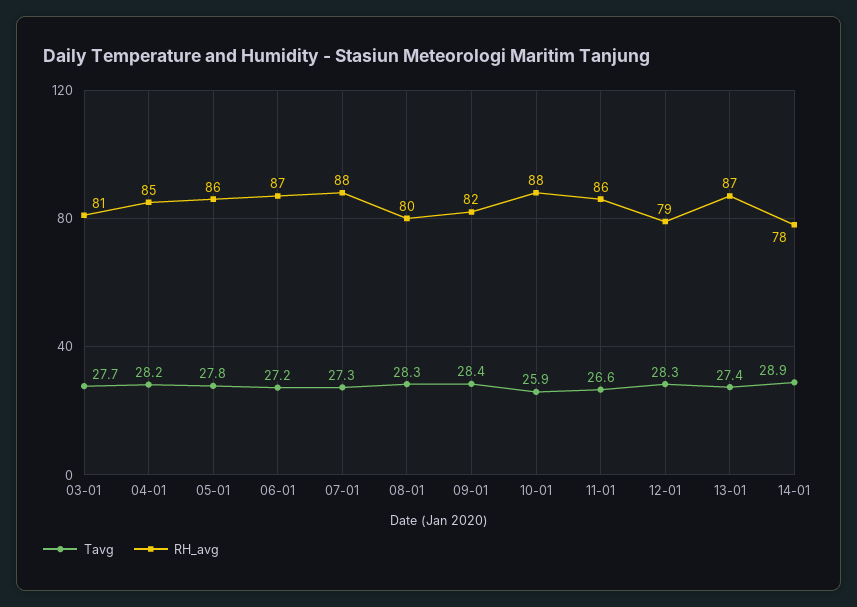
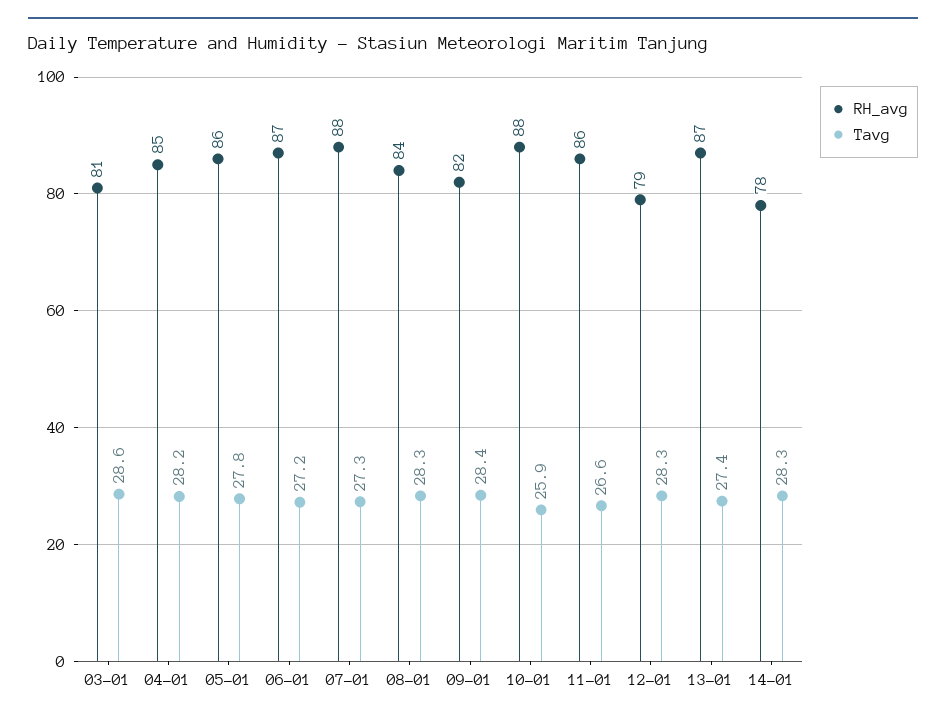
  {
    "Tavg": {
-     "03-01": 27.7,
+     "03-01": 28.6,
      "04-01": 28.2,
      "05-01": 27.8,
      "06-01": 27.2,
      "07-01": 27.3,
      "08-01": 28.3,
      "09-01": 28.4,
      "10-01": 25.9,
      "11-01": 26.6,
      "12-01": 28.3,
      "13-01": 27.4,
-     "14-01": 28.9
+     "14-01": 28.3
    },
    "RH_avg": {
      "03-01": 81,
      "04-01": 85,
      "05-01": 86,
      "06-01": 87,
      "07-01": 88,
-     "08-01": 80,
+     "08-01": 84,
      "09-01": 82,
      "10-01": 88,
      "11-01": 86,
      "12-01": 79,
      "13-01": 87,
      "14-01": 78
    }
  }

